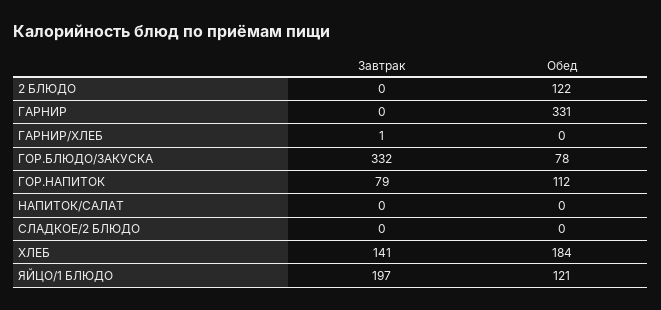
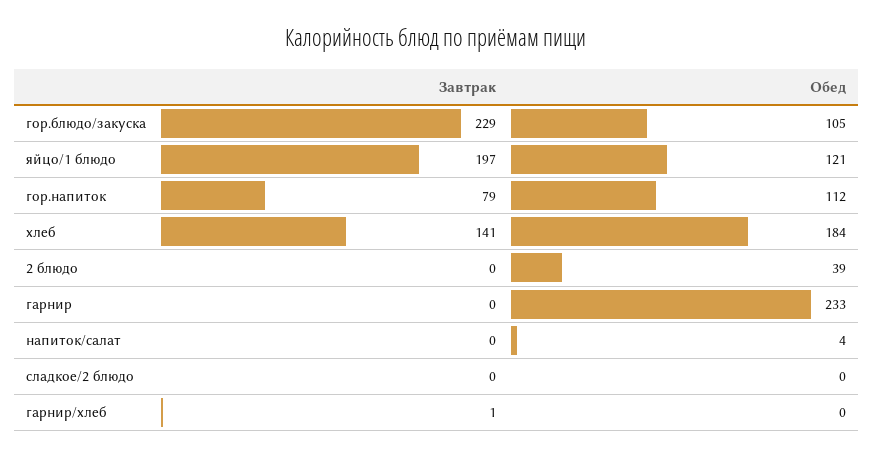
  {
    "Завтрак": {
      "2 БЛЮДО": 0,
      "ГАРНИР": 0,
      "ГАРНИР/ХЛЕБ": 1,
-     "ГОР.БЛЮДО/ЗАКУСКА": 332,
+     "ГОР.БЛЮДО/ЗАКУСКА": 229,
      "ГОР.НАПИТОК": 79,
      "НАПИТОК/САЛАТ": 0,
      "СЛАДКОЕ/2 БЛЮДО": 0,
      "ХЛЕБ": 141,
      "ЯЙЦО/1 БЛЮДО": 197
    },
    "Обед": {
-     "2 БЛЮДО": 122,
+     "2 БЛЮДО": 39,
-     "ГАРНИР": 331,
+     "ГАРНИР": 233,
      "ГАРНИР/ХЛЕБ": 0,
-     "ГОР.БЛЮДО/ЗАКУСКА": 78,
+     "ГОР.БЛЮДО/ЗАКУСКА": 105,
      "ГОР.НАПИТОК": 112,
-     "НАПИТОК/САЛАТ": 0,
+     "НАПИТОК/САЛАТ": 4,
      "СЛАДКОЕ/2 БЛЮДО": 0,
      "ХЛЕБ": 184,
      "ЯЙЦО/1 БЛЮДО": 121
    }
  }

